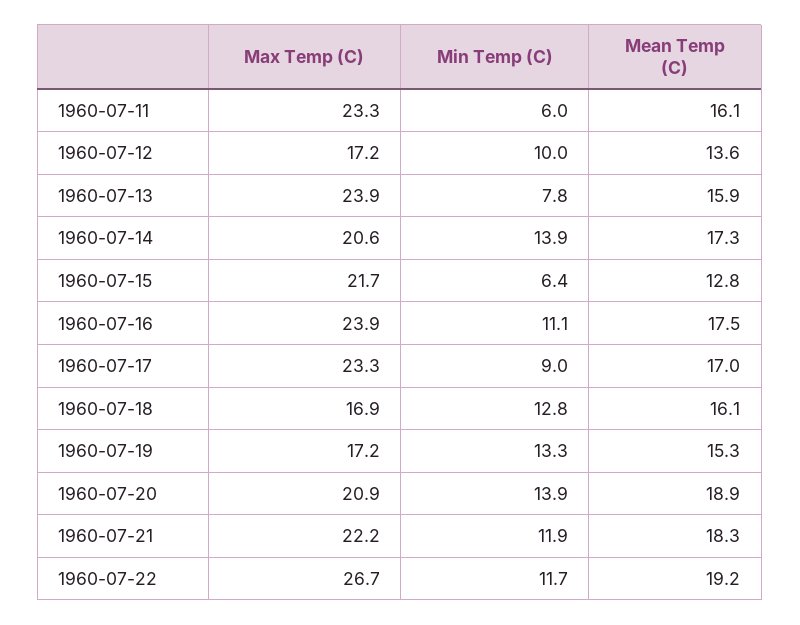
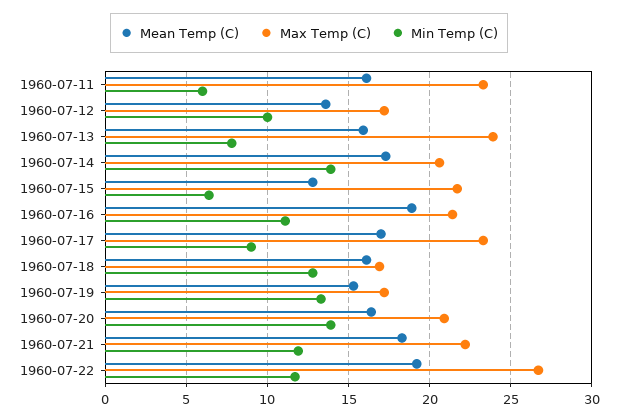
  {
    "Max Temp (C)": {
      "1960-07-11": 23.3,
      "1960-07-12": 17.2,
      "1960-07-13": 23.9,
      "1960-07-14": 20.6,
      "1960-07-15": 21.7,
-     "1960-07-16": 23.9,
+     "1960-07-16": 21.5,
      "1960-07-17": 23.3,
      "1960-07-18": 16.9,
      "1960-07-19": 17.2,
      "1960-07-20": 20.9,
      "1960-07-21": 22.2,
      "1960-07-22": 26.7
    },
    "Min Temp (C)": {
      "1960-07-11": 6,
      "1960-07-12": 10,
      "1960-07-13": 7.8,
      "1960-07-14": 13.9,
      "1960-07-15": 6.4,
      "1960-07-16": 11.1,
      "1960-07-17": 9,
      "1960-07-18": 12.8,
      "1960-07-19": 13.3,
      "1960-07-20": 13.9,
      "1960-07-21": 11.9,
      "1960-07-22": 11.7
    },
    "Mean Temp (C)": {
      "1960-07-11": 16.1,
      "1960-07-12": 13.6,
      "1960-07-13": 15.9,
      "1960-07-14": 17.3,
      "1960-07-15": 12.8,
-     "1960-07-16": 17.5,
+     "1960-07-16": 19,
      "1960-07-17": 17,
      "1960-07-18": 16.1,
      "1960-07-19": 15.3,
-     "1960-07-20": 18.9,
+     "1960-07-20": 16.5,
      "1960-07-21": 18.3,
      "1960-07-22": 19.2
    }
  }

